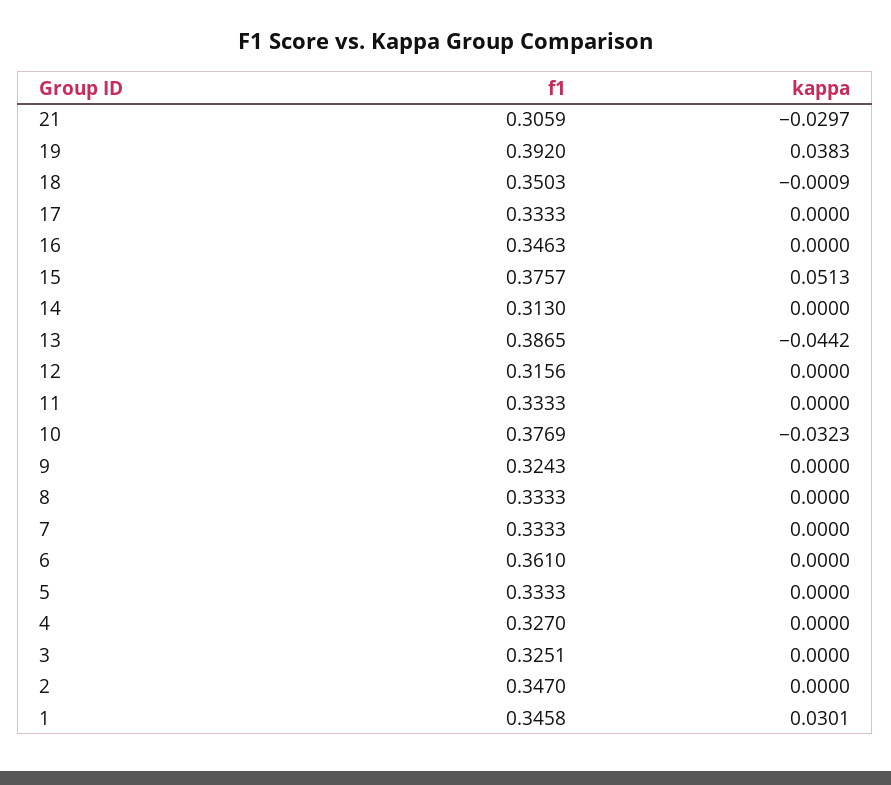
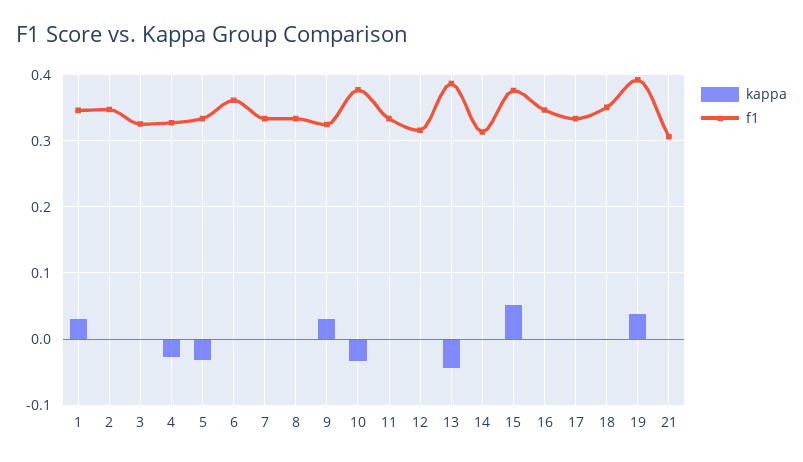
  {
    "f1": {
      "21": 0.3059,
      "19": 0.392,
      "18": 0.3503,
      "17": 0.3333,
      "16": 0.3463,
      "15": 0.3757,
      "14": 0.313,
      "13": 0.3865,
      "12": 0.3156,
      "11": 0.3333,
      "10": 0.3769,
      "9": 0.3243,
      "8": 0.3333,
      "7": 0.3333,
      "6": 0.361,
      "5": 0.3333,
      "4": 0.327,
      "3": 0.3251,
      "2": 0.347,
      "1": 0.3458
    },
    "kappa": {
-     "21": -0.0297,
+     "21": 0,
      "19": 0.0383,
      "18": -0.0009,
      "17": 0,
      "16": 0,
      "15": 0.0513,
      "14": 0,
      "13": -0.0442,
      "12": 0,
      "11": 0,
      "10": -0.0323,
-     "9": 0,
+     "9": 0.03,
      "8": 0,
      "7": 0,
      "6": 0,
-     "5": 0,
+     "5": -0.03,
-     "4": 0,
+     "4": -0.03,
      "3": 0,
      "2": 0,
      "1": 0.0301
    }
  }

